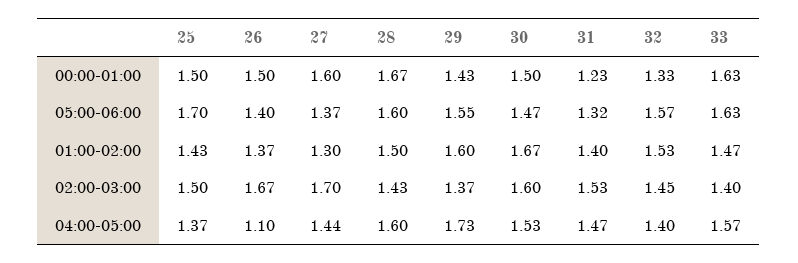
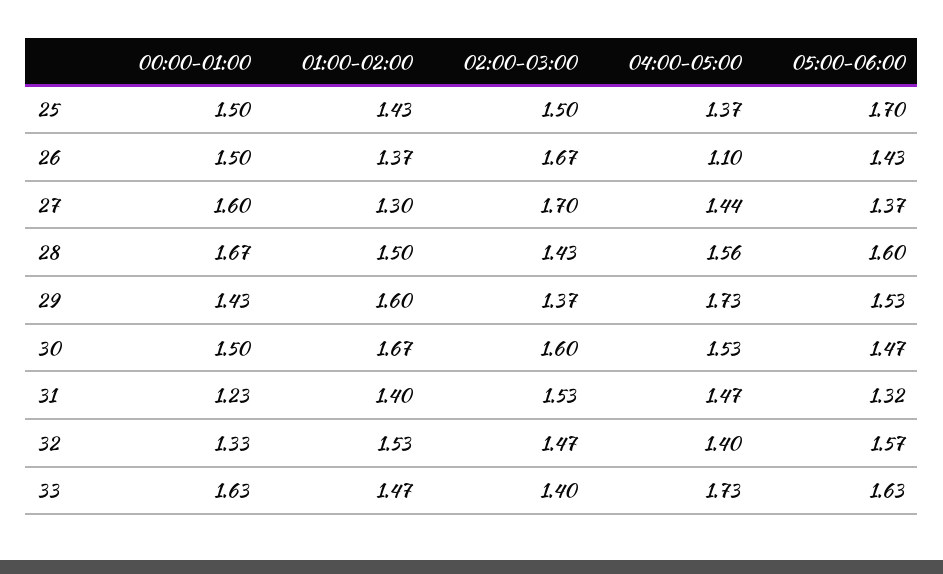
  {
    "25": {
      "00:00-01:00": 1.5,
      "05:00-06:00": 1.7,
      "01:00-02:00": 1.43,
      "02:00-03:00": 1.5,
      "04:00-05:00": 1.37
    },
    "26": {
      "00:00-01:00": 1.5,
-     "05:00-06:00": 1.4,
+     "05:00-06:00": 1.43,
      "01:00-02:00": 1.37,
      "02:00-03:00": 1.67,
      "04:00-05:00": 1.1
    },
    "27": {
      "00:00-01:00": 1.6,
      "05:00-06:00": 1.37,
      "01:00-02:00": 1.3,
      "02:00-03:00": 1.7,
      "04:00-05:00": 1.44
    },
    "28": {
      "00:00-01:00": 1.67,
      "05:00-06:00": 1.6,
      "01:00-02:00": 1.5,
      "02:00-03:00": 1.43,
-     "04:00-05:00": 1.6
+     "04:00-05:00": 1.56
    },
    "29": {
      "00:00-01:00": 1.43,
-     "05:00-06:00": 1.55,
+     "05:00-06:00": 1.53,
      "01:00-02:00": 1.6,
      "02:00-03:00": 1.37,
      "04:00-05:00": 1.73
    },
    "30": {
      "00:00-01:00": 1.5,
      "05:00-06:00": 1.47,
      "01:00-02:00": 1.67,
      "02:00-03:00": 1.6,
      "04:00-05:00": 1.53
    },
    "31": {
      "00:00-01:00": 1.23,
      "05:00-06:00": 1.32,
      "01:00-02:00": 1.4,
      "02:00-03:00": 1.53,
      "04:00-05:00": 1.47
    },
    "32": {
      "00:00-01:00": 1.33,
      "05:00-06:00": 1.57,
      "01:00-02:00": 1.53,
-     "02:00-03:00": 1.45,
+     "02:00-03:00": 1.47,
      "04:00-05:00": 1.4
    },
    "33": {
      "00:00-01:00": 1.63,
      "05:00-06:00": 1.63,
      "01:00-02:00": 1.47,
      "02:00-03:00": 1.4,
-     "04:00-05:00": 1.57
+     "04:00-05:00": 1.73
    }
  }

